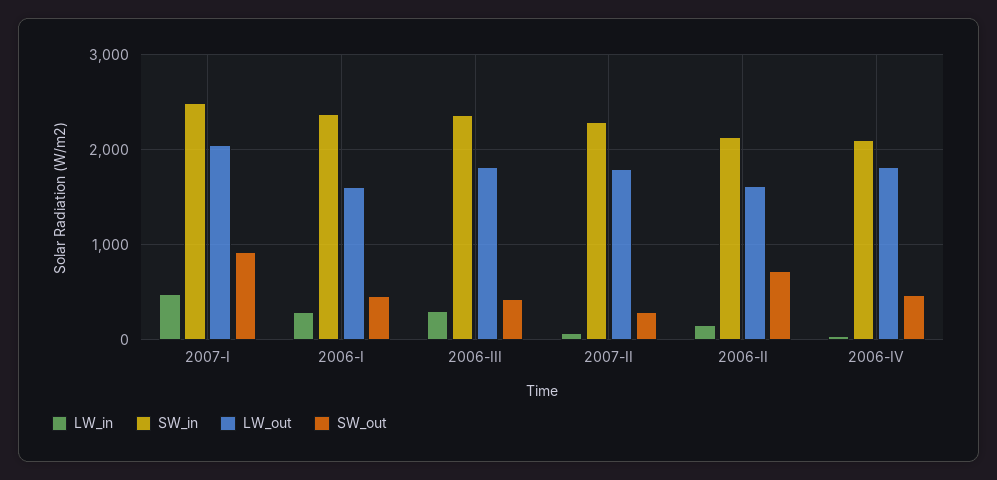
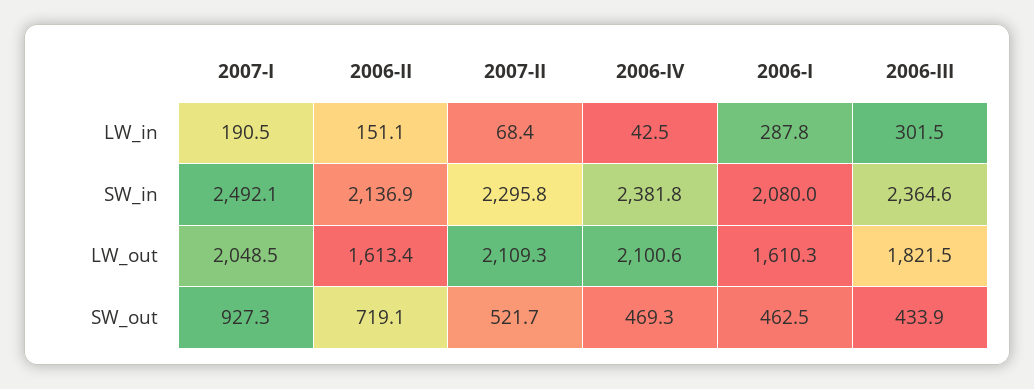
  {
    "LW_in": {
-     "2007-I": 500,
+     "2007-I": 190.5,
      "2006-I": 287.8,
      "2006-III": 301.5,
      "2007-II": 68.4,
      "2006-II": 151.1,
      "2006-IV": 42.5
    },
    "SW_in": {
      "2007-I": 2492.1,
-     "2006-I": 2400,
+     "2006-I": 2080,
      "2006-III": 2364.6,
      "2007-II": 2295.8,
      "2006-II": 2136.9,
-     "2006-IV": 2100
+     "2006-IV": 2381.8
    },
    "LW_out": {
      "2007-I": 2048.5,
      "2006-I": 1610.3,
      "2006-III": 1821.5,
-     "2007-II": 1800,
+     "2007-II": 2109.3,
      "2006-II": 1613.4,
-     "2006-IV": 1800
+     "2006-IV": 2100.6
    },
    "SW_out": {
      "2007-I": 927.3,
      "2006-I": 462.5,
      "2006-III": 433.9,
-     "2007-II": 300,
+     "2007-II": 521.7,
      "2006-II": 719.1,
      "2006-IV": 469.3
    }
  }

